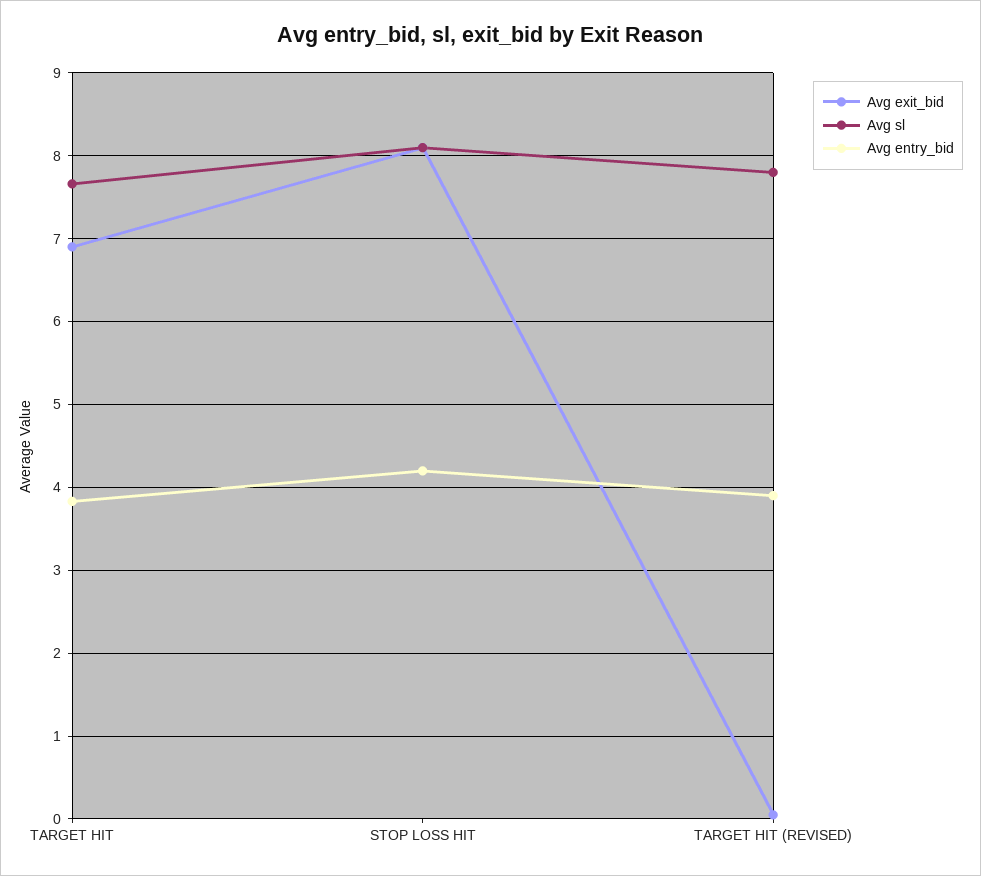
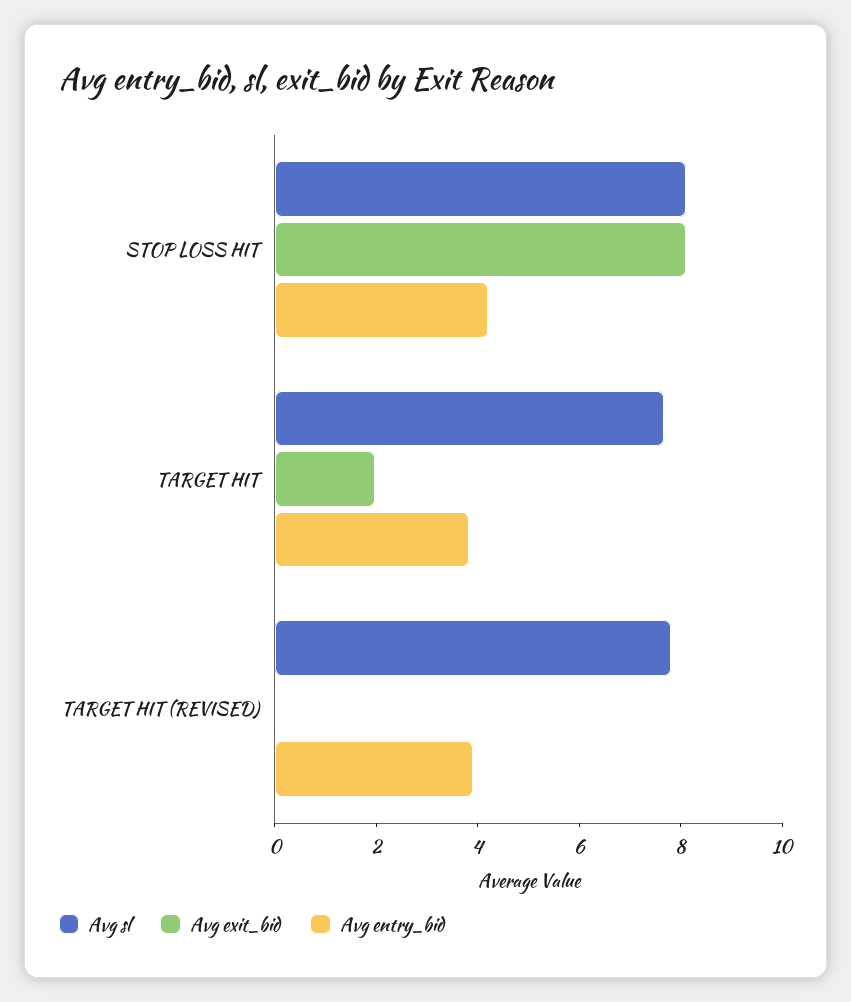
  {
    "Avg exit_bid": {
-     "TARGET HIT": 6.9,
+     "TARGET HIT": 2,
      "STOP LOSS HIT": 8.1,
      "TARGET HIT (REVISED)": 0.1
    },
    "Avg sl": {
      "TARGET HIT": 7.7,
      "STOP LOSS HIT": 8.1,
      "TARGET HIT (REVISED)": 7.8
    },
    "Avg entry_bid": {
      "TARGET HIT": 3.8,
      "STOP LOSS HIT": 4.2,
      "TARGET HIT (REVISED)": 3.9
    }
  }

